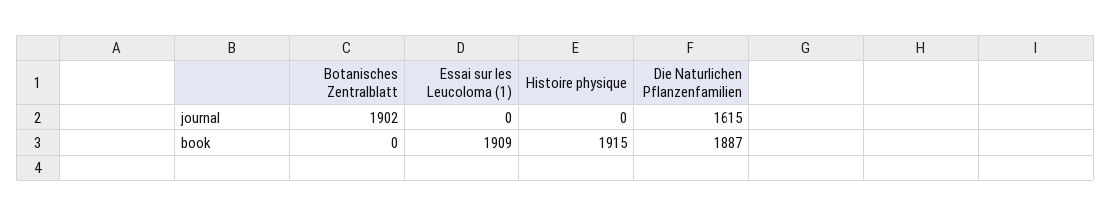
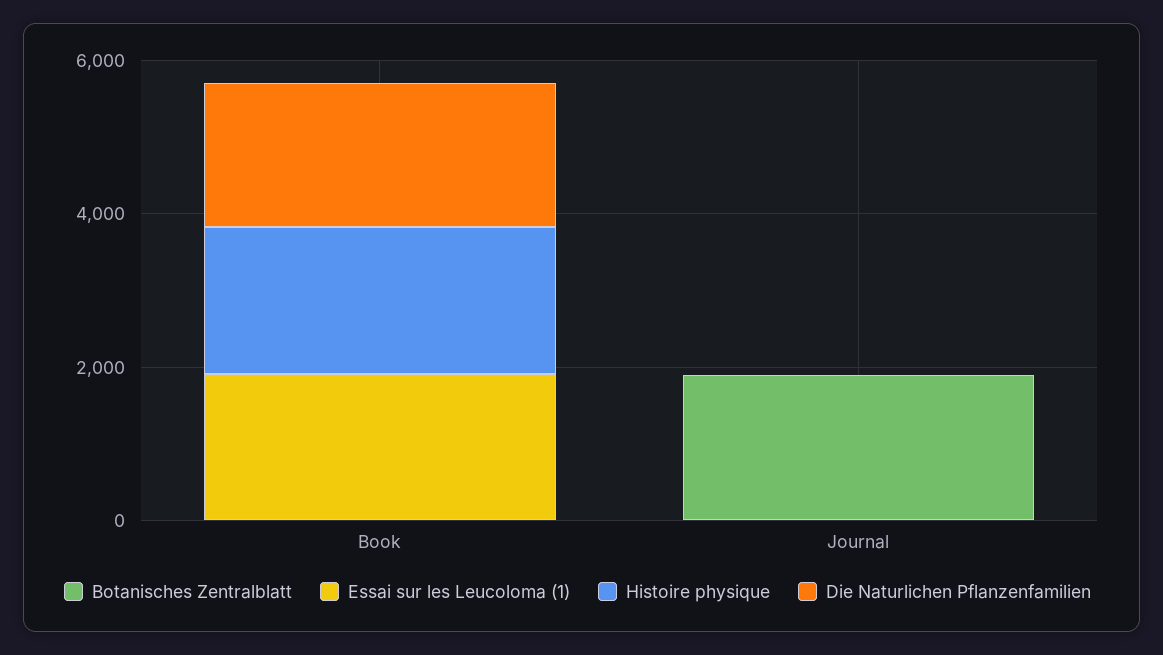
  {
    "Botanisches Zentralblatt": {
      "journal": 1902,
      "book": 0
    },
    "Essai sur les Leucoloma (1)": {
      "journal": 0,
      "book": 1909
    },
    "Histoire physique": {
      "journal": 0,
      "book": 1915
    },
    "Die Naturlichen Pflanzenfamilien": {
-     "journal": 1615,
+     "journal": 0,
      "book": 1887
    }
  }

